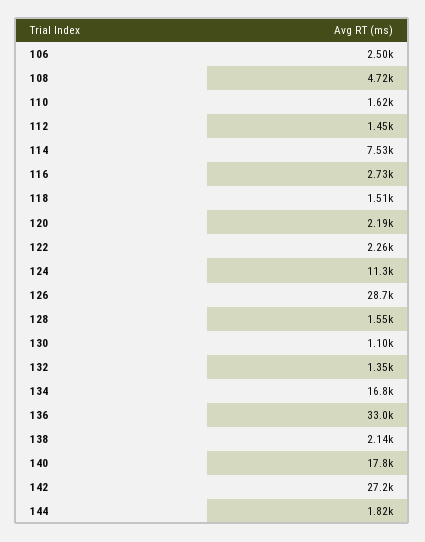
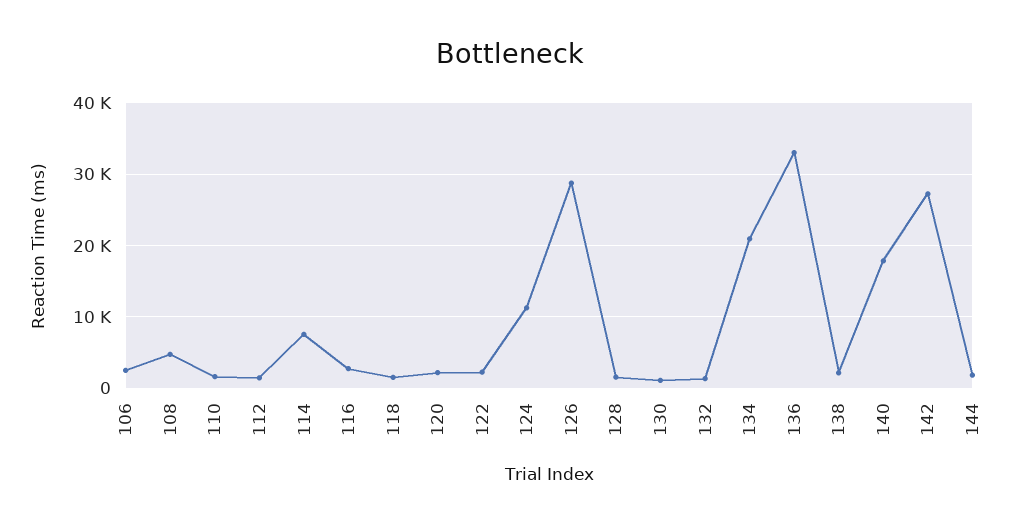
  {
    "106": 2500,
    "108": 4720,
    "110": 1620,
    "112": 1450,
    "114": 7530,
    "116": 2730,
    "118": 1510,
    "120": 2190,
    "122": 2260,
    "124": 11300,
    "126": 28700,
    "128": 1550,
    "130": 1100,
    "132": 1350,
-   "134": 16800,
+   "134": 21000,
    "136": 33000,
    "138": 2140,
    "140": 17800,
    "142": 27200,
    "144": 1820
  }

